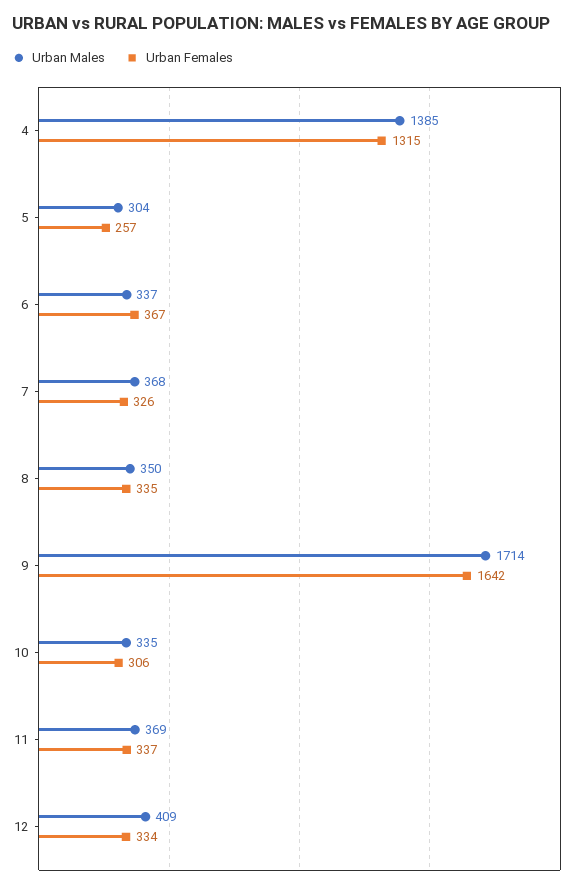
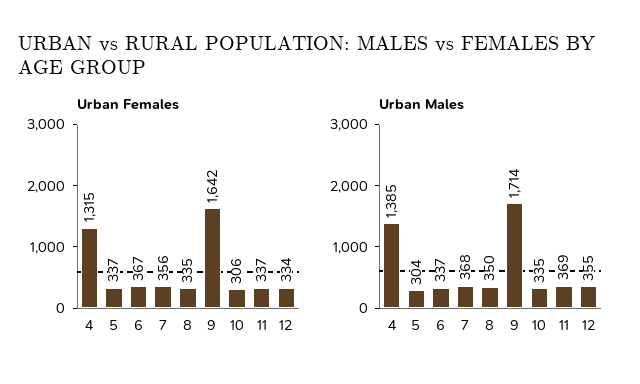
  {
    "Urban Males": {
      "4": 1385,
      "5": 304,
      "6": 337,
      "7": 368,
      "8": 350,
      "9": 1714,
      "10": 335,
      "11": 369,
-     "12": 409
+     "12": 355
    },
    "Urban Females": {
      "4": 1315,
-     "5": 257,
+     "5": 337,
      "6": 367,
-     "7": 326,
+     "7": 356,
      "8": 335,
      "9": 1642,
      "10": 306,
      "11": 337,
      "12": 334
    }
  }

